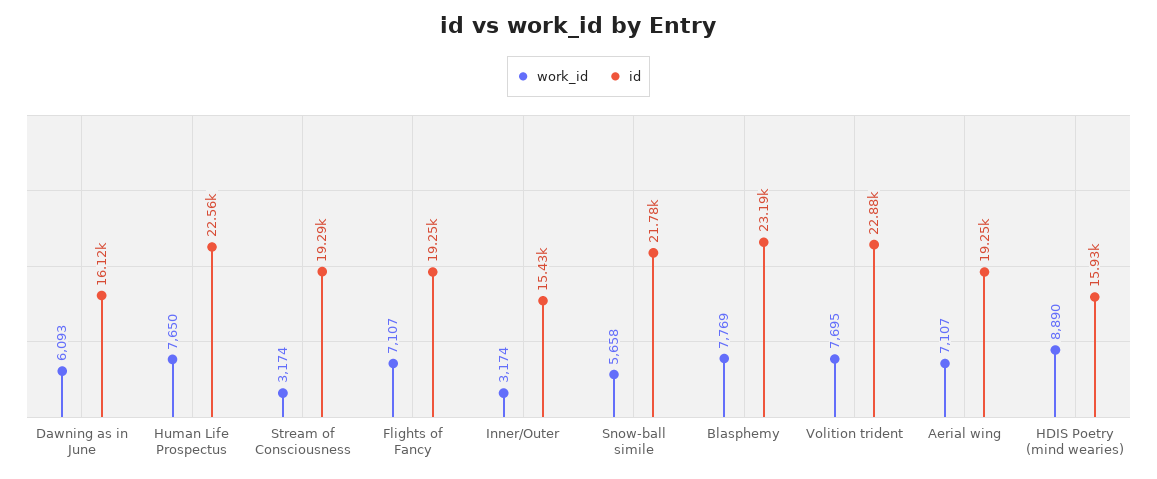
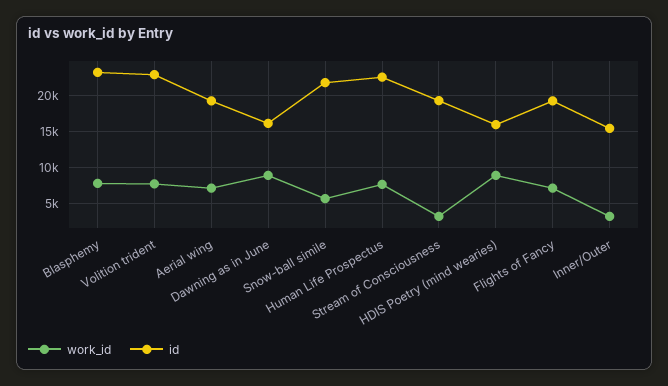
  {
    "work_id": {
-     "Dawning as in June": 6093,
+     "Dawning as in June": 9000,
      "Human Life Prospectus": 7650,
      "Stream of Consciousness": 3174,
      "Flights of Fancy": 7107,
      "Inner/Outer": 3174,
      "Snow-ball simile": 5658,
      "Blasphemy": 7769,
      "Volition trident": 7695,
      "Aerial wing": 7107,
      "HDIS Poetry (mind wearies)": 8890
    },
    "id": {
      "Dawning as in June": 16120,
      "Human Life Prospectus": 22560,
      "Stream of Consciousness": 19290,
      "Flights of Fancy": 19250,
      "Inner/Outer": 15430,
      "Snow-ball simile": 21780,
      "Blasphemy": 23190,
      "Volition trident": 22880,
      "Aerial wing": 19250,
      "HDIS Poetry (mind wearies)": 15930
    }
  }

